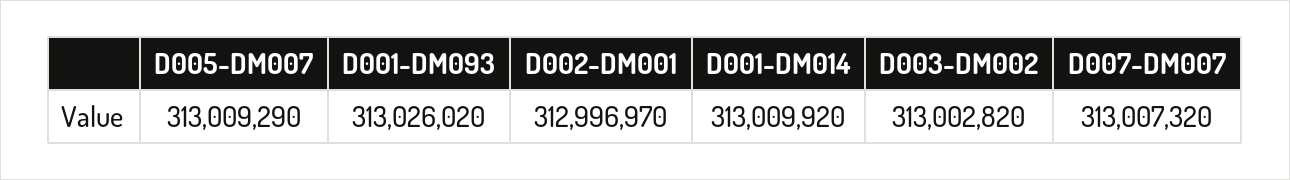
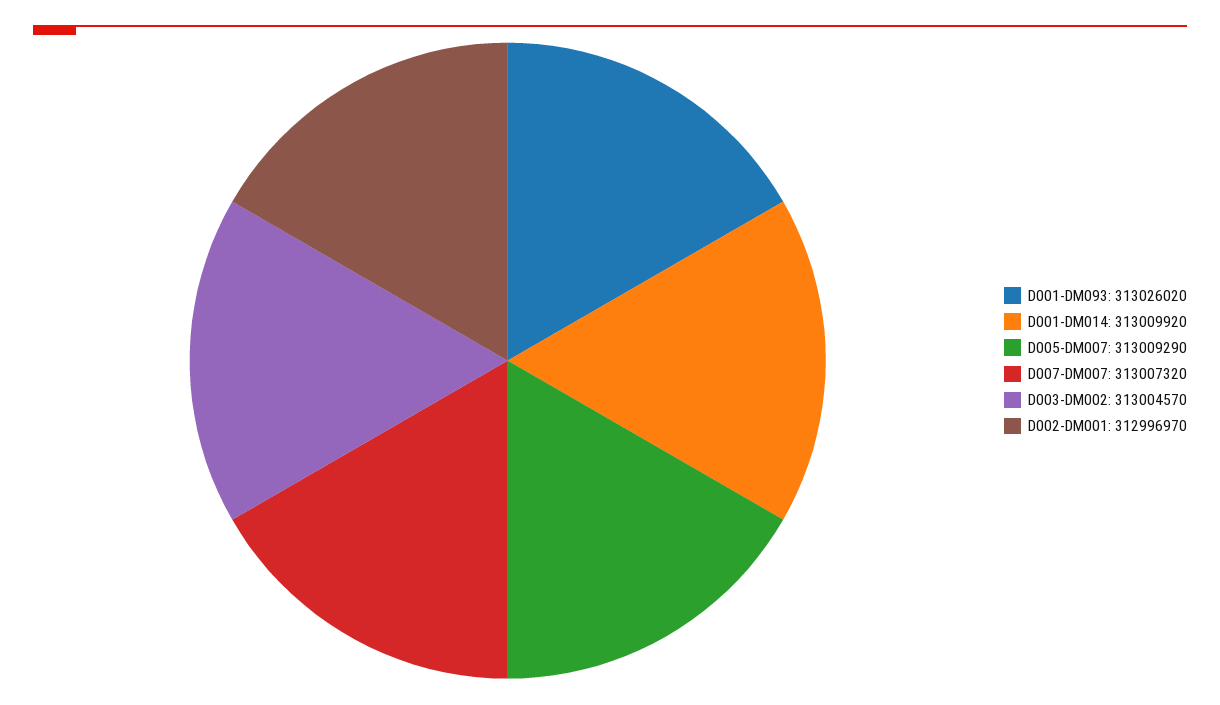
  {
    "D005-DM007": 313009290,
    "D001-DM093": 313026020,
    "D002-DM001": 312996970,
    "D001-DM014": 313009920,
-   "D003-DM002": 313002820,
+   "D003-DM002": 313004570,
    "D007-DM007": 313007320
  }

